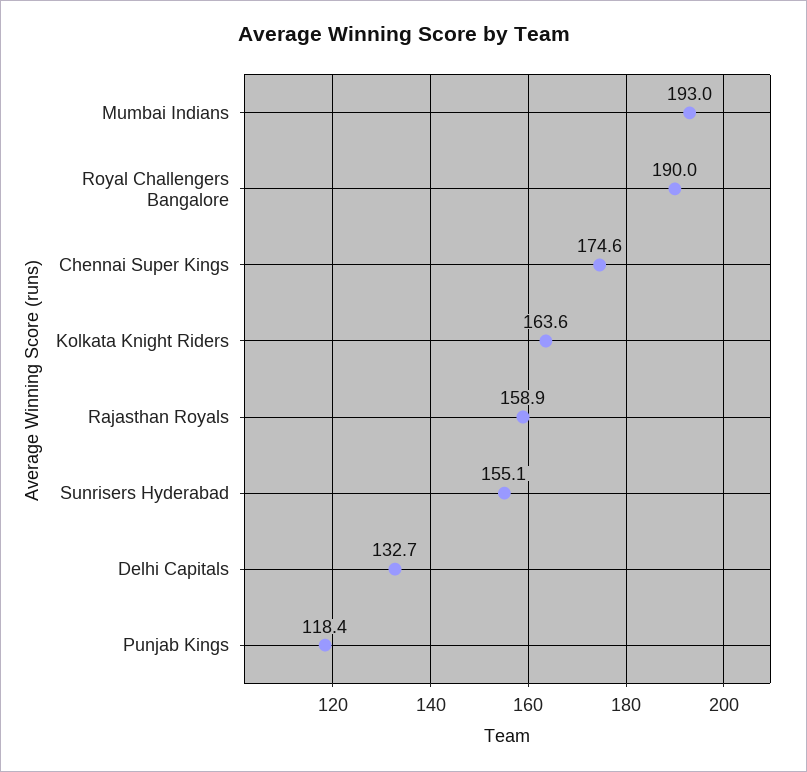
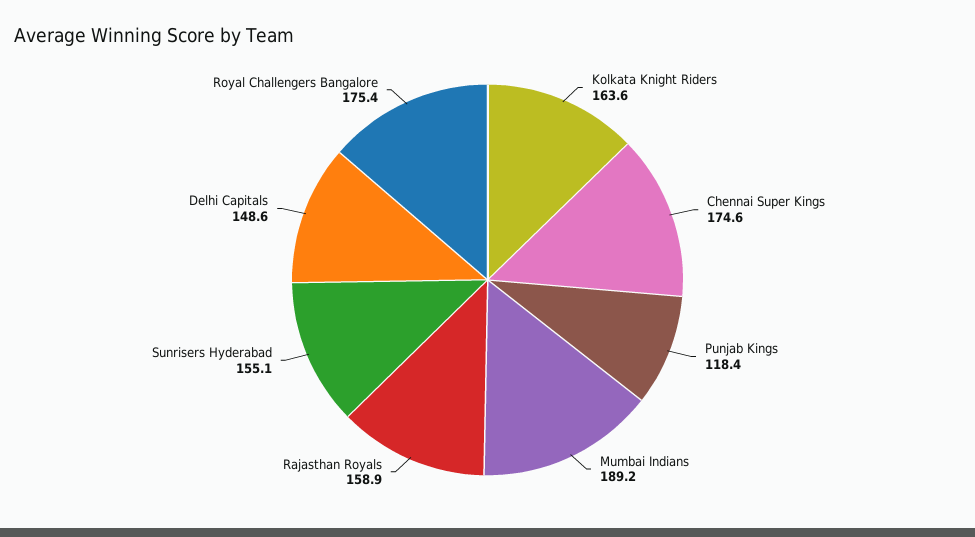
  {
-   "Mumbai Indians": 193,
+   "Mumbai Indians": 189.2,
-   "Royal Challengers Bangalore": 190,
+   "Royal Challengers Bangalore": 175.4,
    "Chennai Super Kings": 174.6,
    "Kolkata Knight Riders": 163.6,
    "Rajasthan Royals": 158.9,
    "Sunrisers Hyderabad": 155.1,
-   "Delhi Capitals": 132.7,
+   "Delhi Capitals": 148.6,
    "Punjab Kings": 118.4
  }

